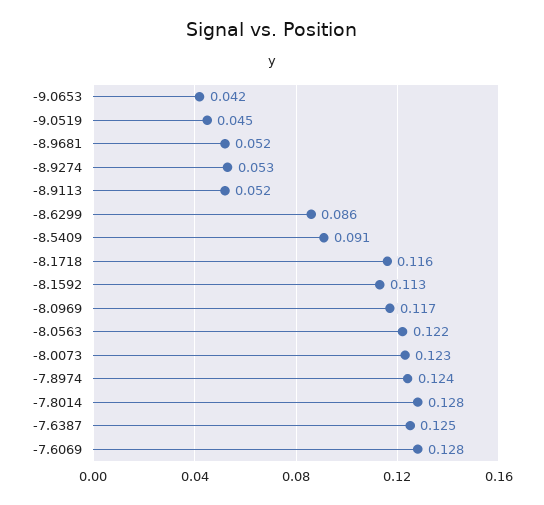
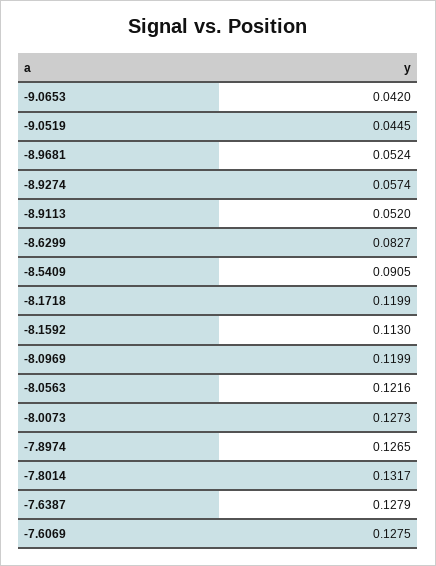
  {
    "-9.0653": 0.042,
    "-9.0519": 0.0445,
    "-8.9681": 0.0524,
-   "-8.9274": 0.053,
+   "-8.9274": 0.0574,
    "-8.9113": 0.052,
-   "-8.6299": 0.086,
+   "-8.6299": 0.0827,
    "-8.5409": 0.0905,
-   "-8.1718": 0.116,
+   "-8.1718": 0.1199,
    "-8.1592": 0.113,
-   "-8.0969": 0.117,
+   "-8.0969": 0.1199,
    "-8.0563": 0.1216,
-   "-8.0073": 0.123,
+   "-8.0073": 0.1273,
-   "-7.8974": 0.124,
+   "-7.8974": 0.1265,
-   "-7.8014": 0.128,
+   "-7.8014": 0.1317,
-   "-7.6387": 0.125,
+   "-7.6387": 0.1279,
    "-7.6069": 0.1275
  }

